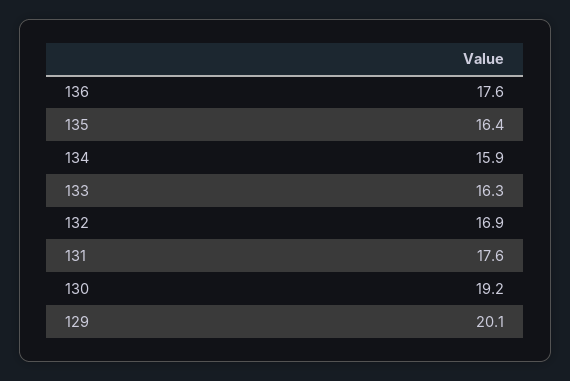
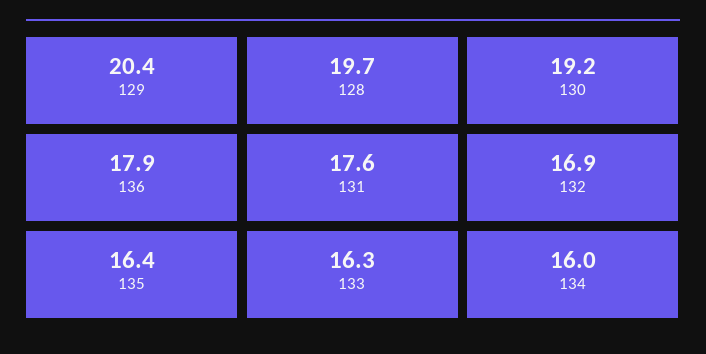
  {
-   "136": 17.6,
+   "136": 17.9,
    "135": 16.4,
-   "134": 15.9,
+   "134": 16,
    "133": 16.3,
    "132": 16.9,
    "131": 17.6,
    "130": 19.2,
-   "129": 20.1
+   "129": 20.4,
+   "128": 19.7
  }

